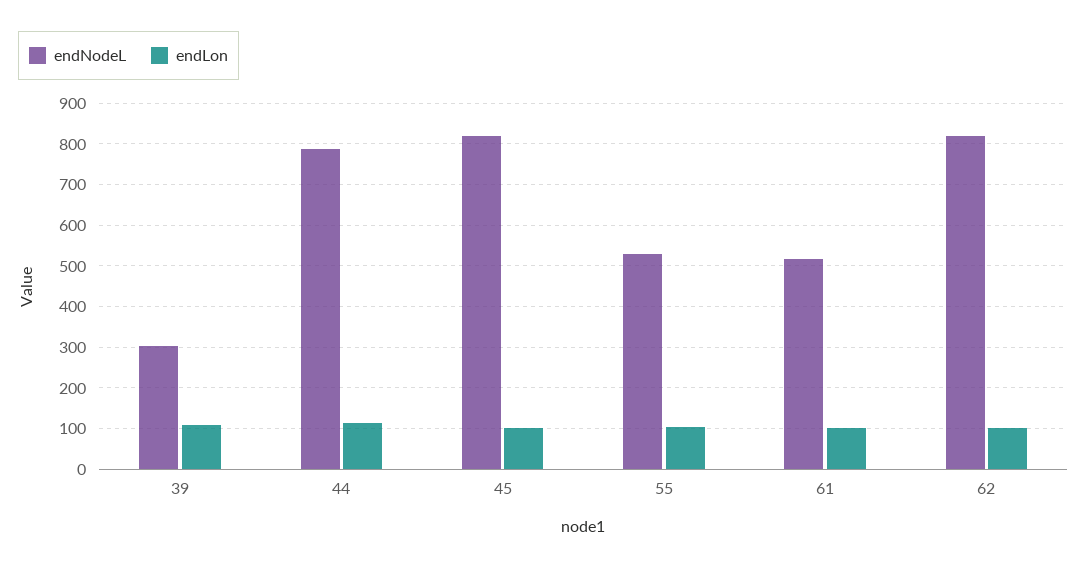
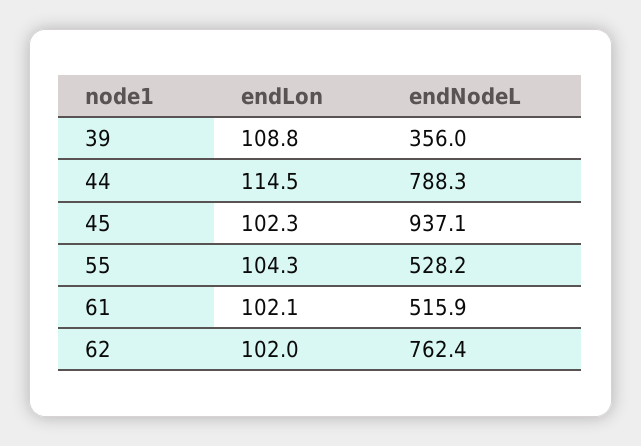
  {
    "endNodeL": {
-     "39": 300,
+     "39": 356,
      "44": 788.3,
-     "45": 820,
+     "45": 937.1,
      "55": 528.2,
      "61": 515.9,
-     "62": 820
+     "62": 762.4
    },
    "endLon": {
      "39": 108.8,
      "44": 114.5,
      "45": 102.3,
      "55": 104.3,
      "61": 102.1,
      "62": 102
    }
  }

